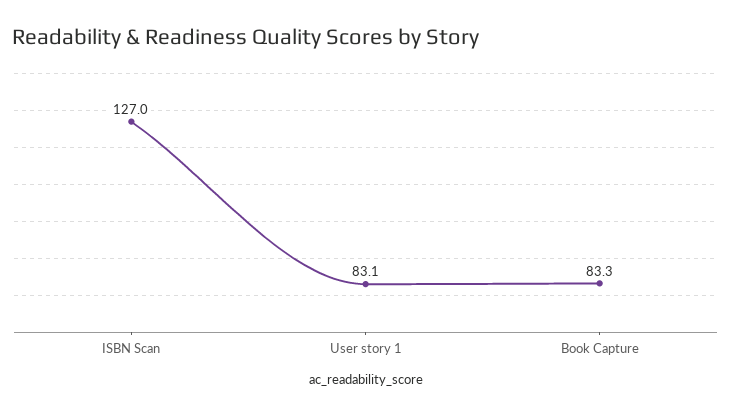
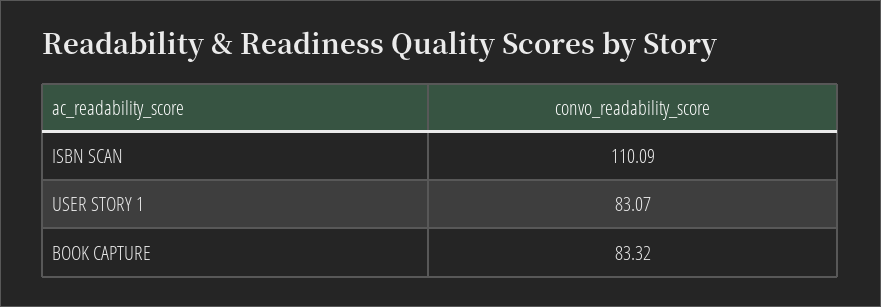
  {
-   "ISBN Scan": 127,
+   "ISBN Scan": 110.09,
    "User story 1": 83.07,
    "Book Capture": 83.32
  }

